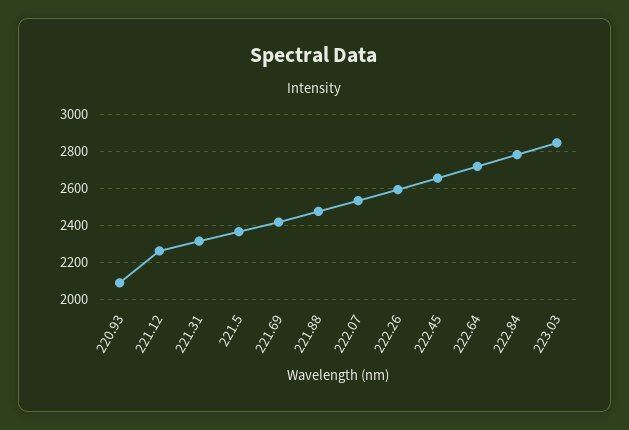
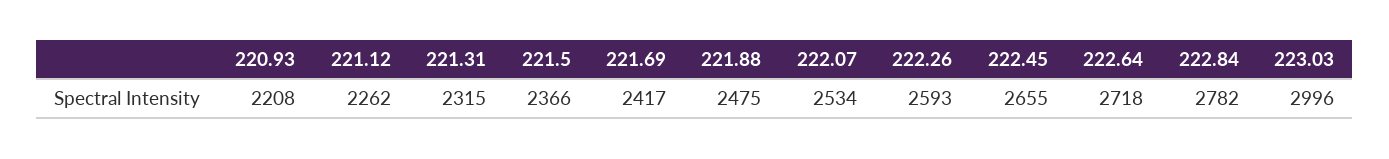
  {
-   "220.93": 2100,
+   "220.93": 2208,
    "221.12": 2262,
    "221.31": 2315,
    "221.5": 2366,
    "221.69": 2417,
    "221.88": 2475,
    "222.07": 2534,
    "222.26": 2593,
    "222.45": 2655,
    "222.64": 2718,
    "222.84": 2782,
-   "223.03": 2850
+   "223.03": 2996
  }

